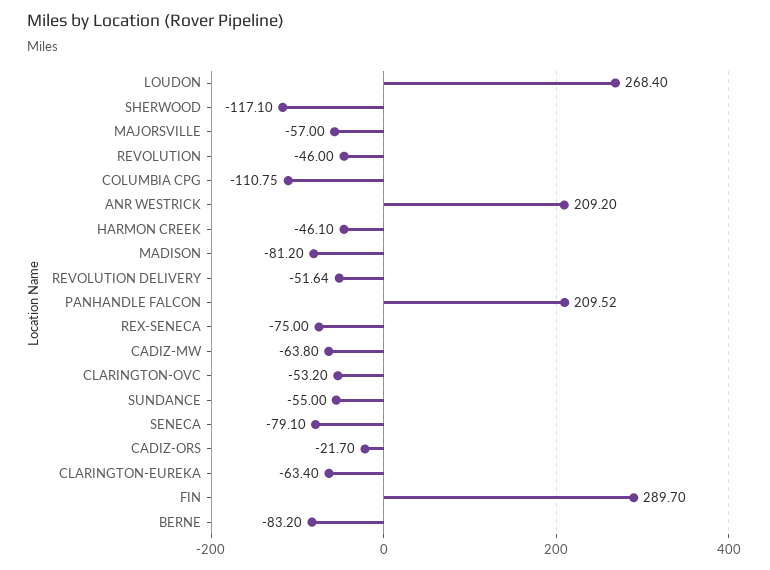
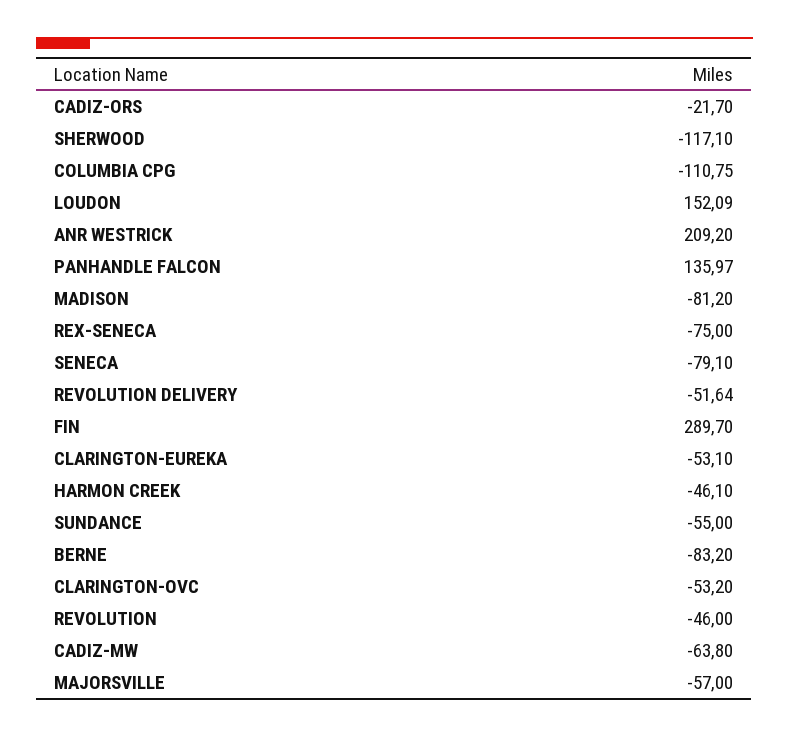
  {
-   "LOUDON": 268.4,
+   "LOUDON": 152.09,
    "SHERWOOD": -117.1,
    "MAJORSVILLE": -57,
    "REVOLUTION": -46,
    "COLUMBIA CPG": -110.75,
    "ANR WESTRICK": 209.2,
    "HARMON CREEK": -46.1,
    "MADISON": -81.2,
    "REVOLUTION DELIVERY": -51.64,
-   "PANHANDLE FALCON": 209.52,
+   "PANHANDLE FALCON": 135.97,
    "REX-SENECA": -75,
    "CADIZ-MW": -63.8,
    "CLARINGTON-OVC": -53.2,
    "SUNDANCE": -55,
    "SENECA": -79.1,
    "CADIZ-ORS": -21.7,
-   "CLARINGTON-EUREKA": -63.4,
+   "CLARINGTON-EUREKA": -53.1,
    "FIN": 289.7,
    "BERNE": -83.2
  }

